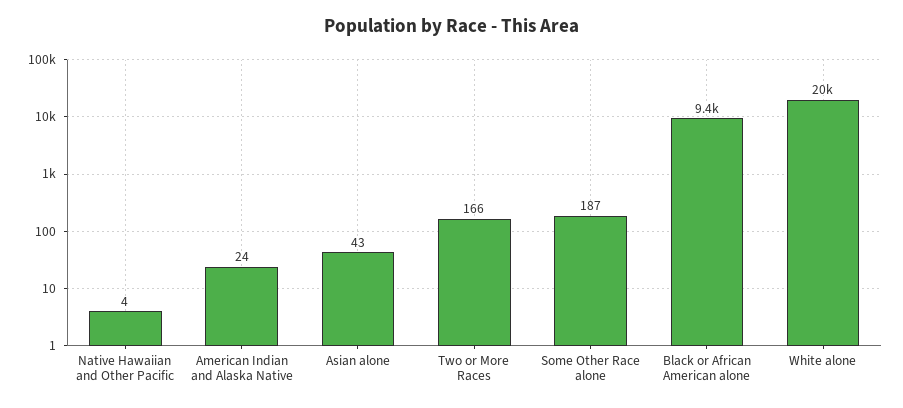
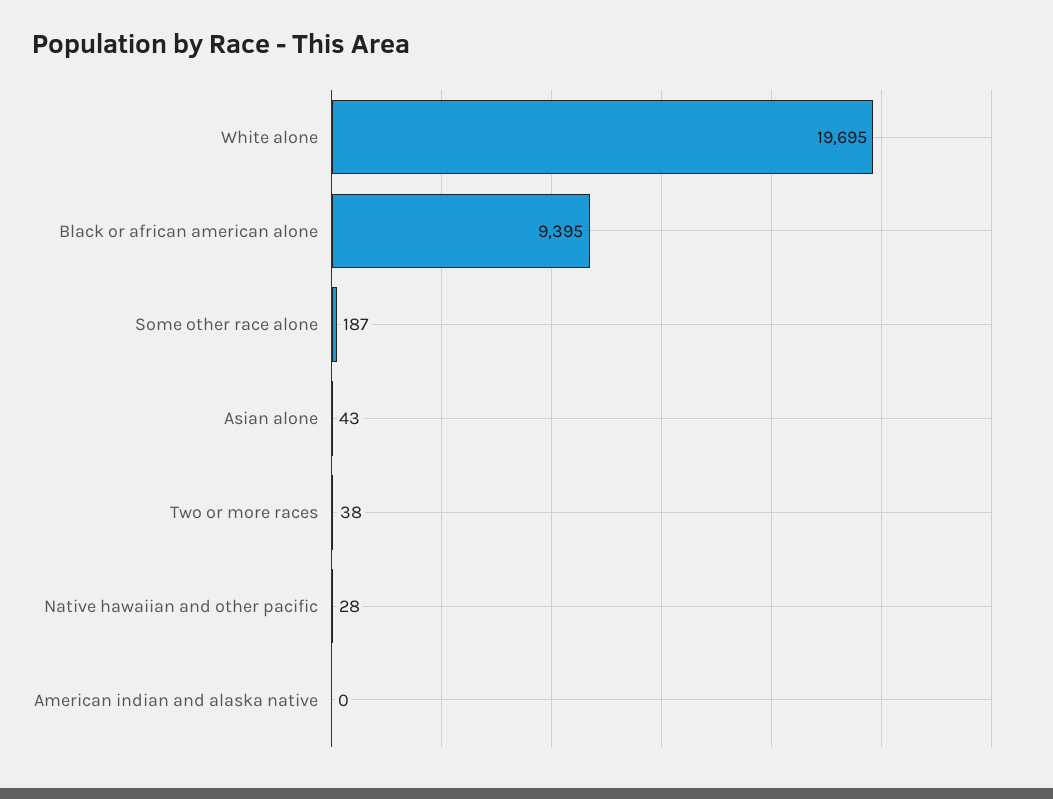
  {
-   "Native Hawaiian and Other Pacific": 4,
+   "Native Hawaiian and Other Pacific": 28,
-   "American Indian and Alaska Native": 24,
+   "American Indian and Alaska Native": 0,
    "Asian alone": 43,
-   "Two or More Races": 166,
+   "Two or More Races": 38,
    "Some Other Race alone": 187,
    "Black or African American alone": 9395,
    "White alone": 19695
  }

